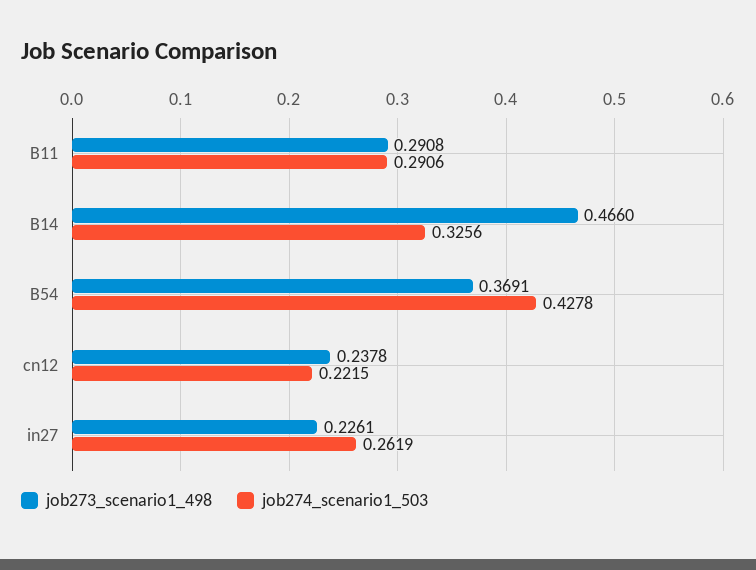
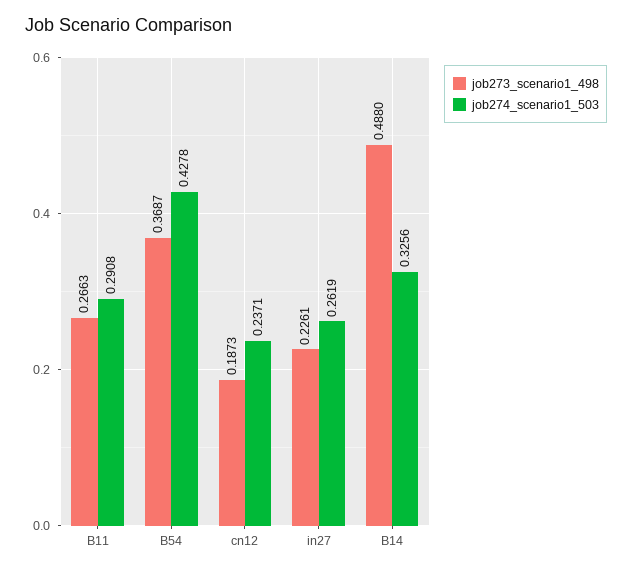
  {
    "job273_scenario1_498": {
-     "B11": 0.2908,
+     "B11": 0.2663,
-     "B14": 0.466,
+     "B14": 0.488,
-     "B54": 0.3691,
+     "B54": 0.3687,
-     "cn12": 0.2378,
+     "cn12": 0.1873,
      "in27": 0.2261
    },
    "job274_scenario1_503": {
-     "B11": 0.2906,
+     "B11": 0.2908,
      "B14": 0.3256,
      "B54": 0.4278,
-     "cn12": 0.2215,
+     "cn12": 0.2371,
      "in27": 0.2619
    }
  }

